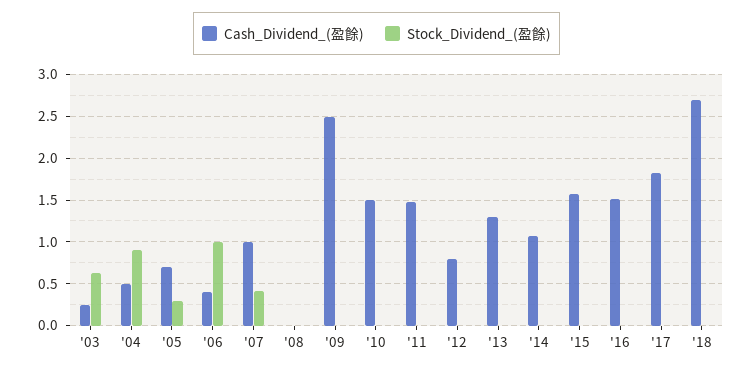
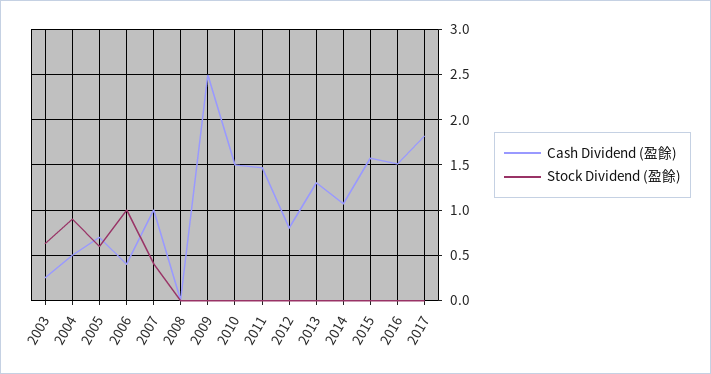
  {
    "Cash_Dividend_(盈餘)": {
      "'03": 0.3,
      "'04": 0.5,
      "'05": 0.7,
      "'06": 0.4,
      "'07": 1,
      "'08": 0,
      "'09": 2.5,
      "'10": 1.5,
      "'11": 1.5,
      "'12": 0.8,
      "'13": 1.3,
      "'14": 1.1,
      "'15": 1.6,
      "'16": 1.5,
-     "'17": 1.8,
+     "'17": 1.8
-     "'18": 2.7
    },
    "Stock_Dividend_(盈餘)": {
      "'03": 0.6,
      "'04": 0.9,
-     "'05": 0.3,
+     "'05": 0.6,
      "'06": 1,
      "'07": 0.4,
      "'08": 0,
      "'09": 0,
      "'10": 0,
      "'11": 0,
      "'12": 0,
      "'13": 0,
      "'14": 0,
      "'15": 0,
      "'16": 0,
-     "'17": 0,
+     "'17": 0
-     "'18": 0
    }
  }

